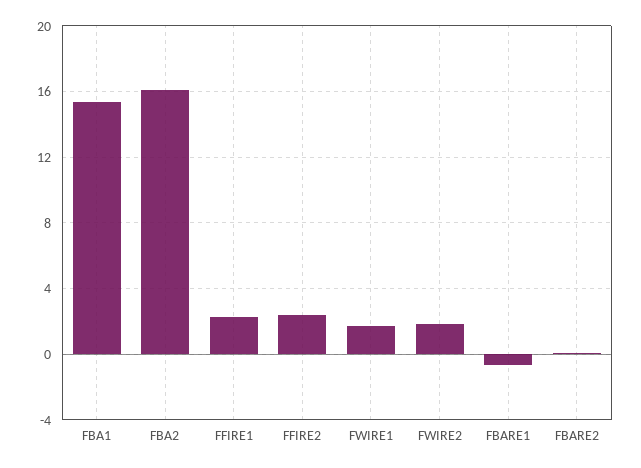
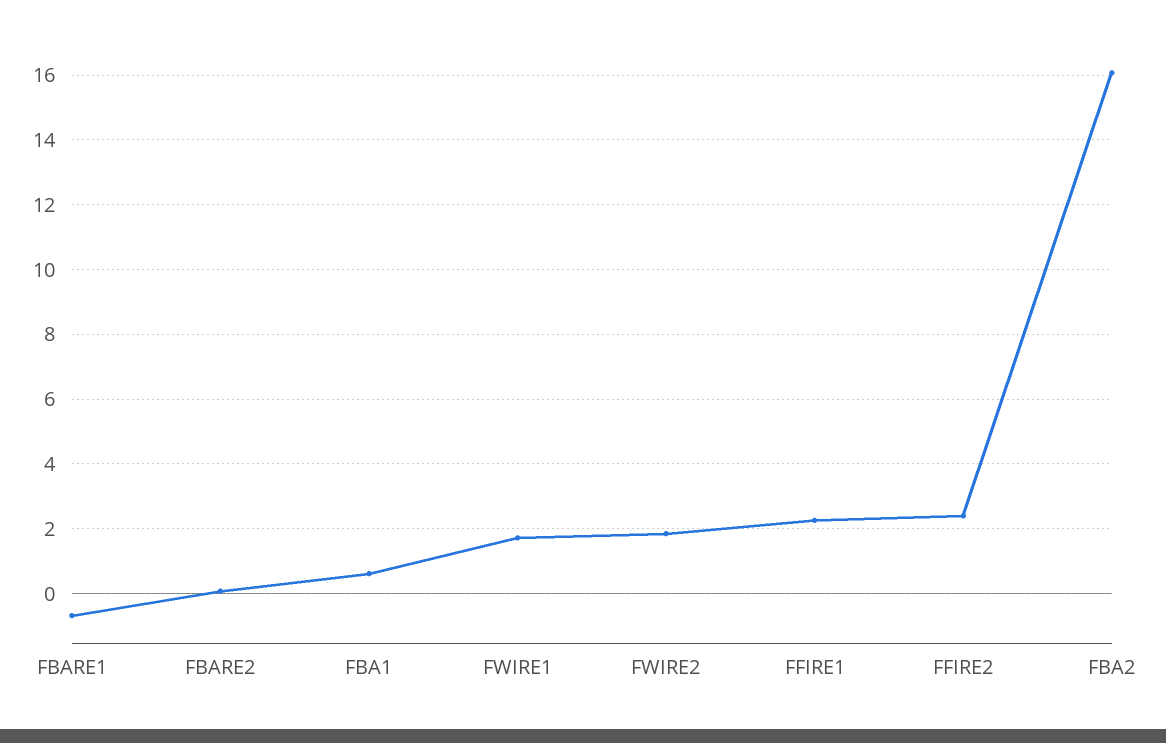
  {
-   "FBA1": 15.5,
+   "FBA1": 0.6,
    "FBA2": 16,
    "FFIRE1": 2.2,
    "FFIRE2": 2.4,
    "FWIRE1": 1.8,
    "FWIRE2": 1.8,
    "FBARE1": -0.6,
    "FBARE2": 0
  }

